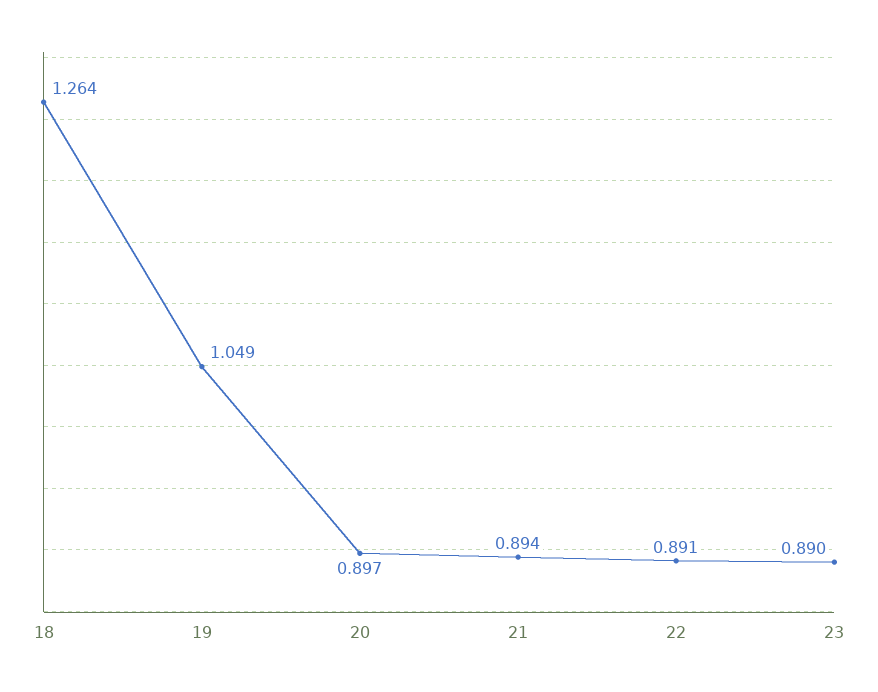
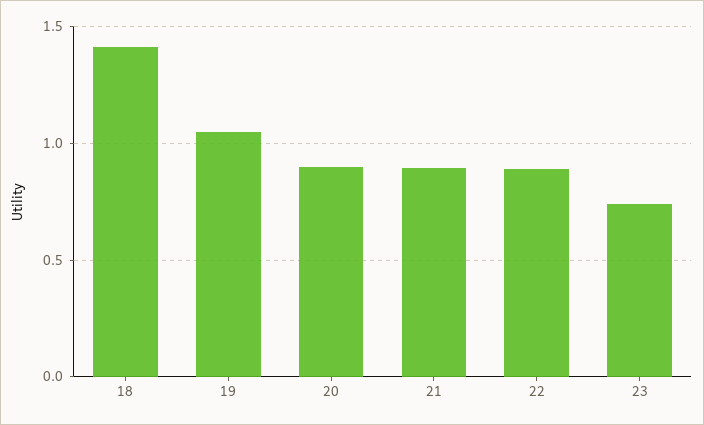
  {
-   "18": 1.264,
+   "18": 1.4,
    "19": 1.049,
    "20": 0.897,
    "21": 0.894,
    "22": 0.891,
-   "23": 0.89
+   "23": 0.75
  }

